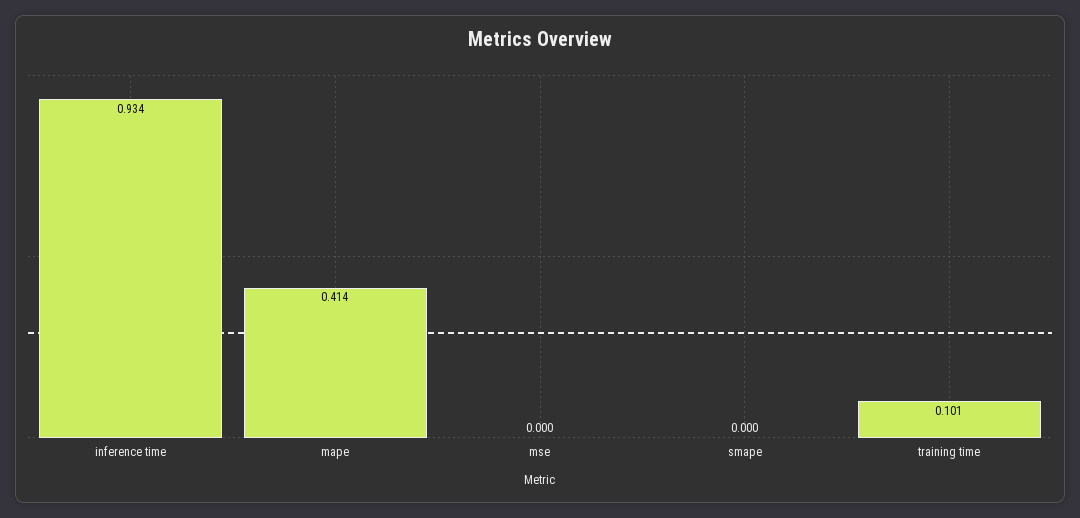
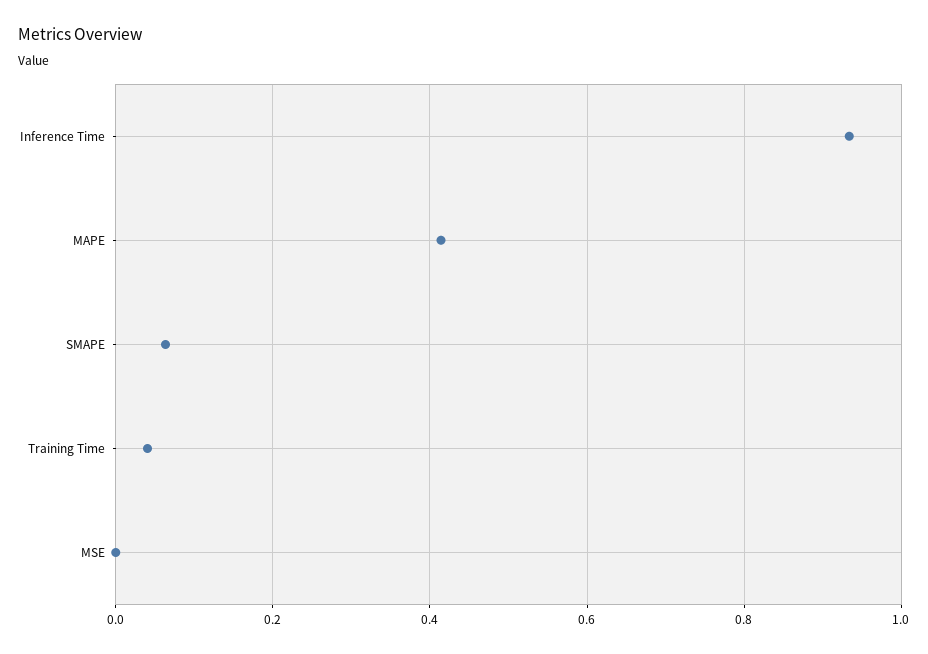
  {
    "inference time": 0.934,
    "mape": 0.414,
    "mse": 0,
-   "smape": 0,
+   "smape": 0.06,
-   "training time": 0.101
+   "training time": 0.04
  }

